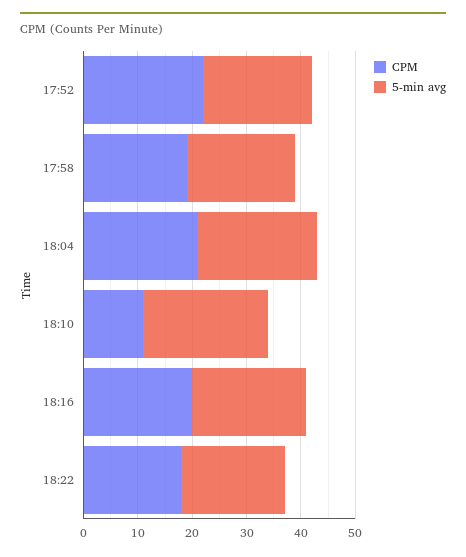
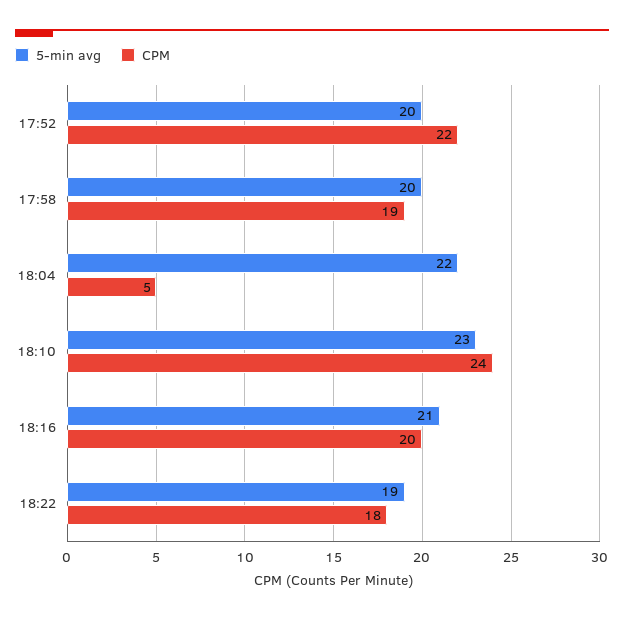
  {
    "CPM": {
      "17:52": 22,
      "17:58": 19,
-     "18:04": 20,
+     "18:04": 5,
-     "18:10": 10,
+     "18:10": 24,
      "18:16": 20,
      "18:22": 18
    },
    "5-min avg": {
      "17:52": 20,
      "17:58": 20,
      "18:04": 22,
      "18:10": 23,
      "18:16": 21,
      "18:22": 19
    }
  }

